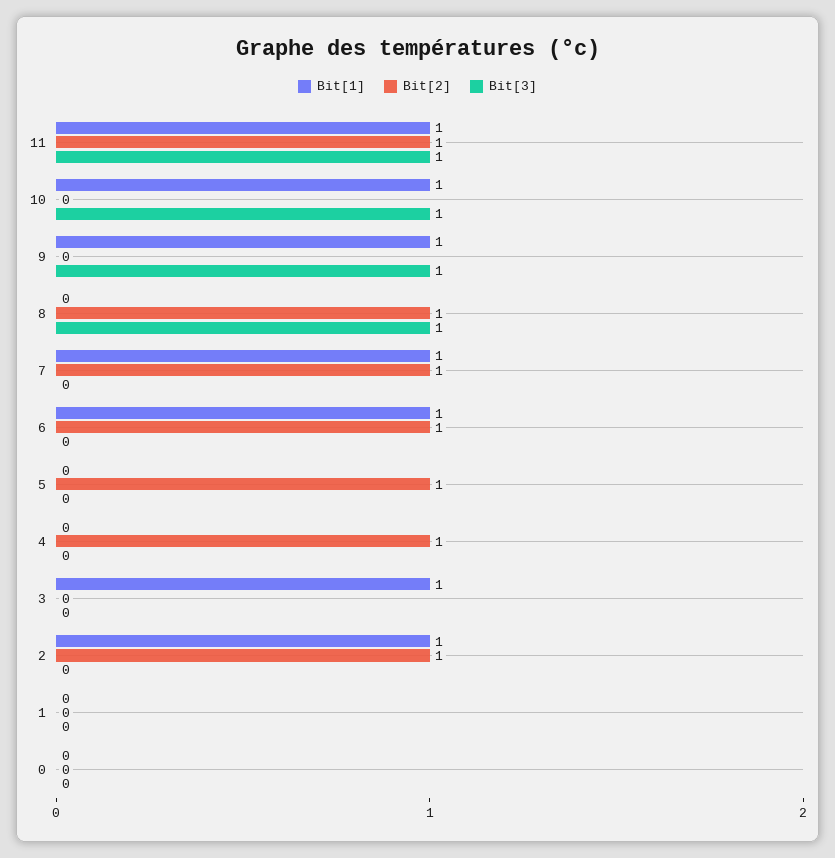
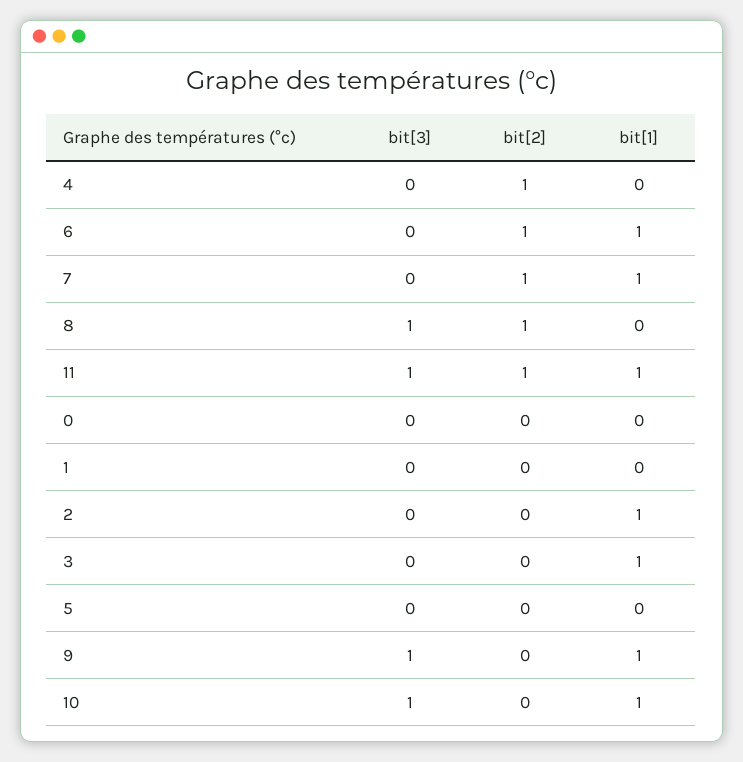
  {
    "Bit[1]": {
      "11": 1,
      "10": 1,
      "9": 1,
      "8": 0,
      "7": 1,
      "6": 1,
      "5": 0,
      "4": 0,
      "3": 1,
      "2": 1,
      "1": 0,
      "0": 0
    },
    "Bit[2]": {
      "11": 1,
      "10": 0,
      "9": 0,
      "8": 1,
      "7": 1,
      "6": 1,
-     "5": 1,
+     "5": 0,
      "4": 1,
      "3": 0,
-     "2": 1,
+     "2": 0,
      "1": 0,
      "0": 0
    },
    "Bit[3]": {
      "11": 1,
      "10": 1,
      "9": 1,
      "8": 1,
      "7": 0,
      "6": 0,
      "5": 0,
      "4": 0,
      "3": 0,
      "2": 0,
      "1": 0,
      "0": 0
    }
  }

